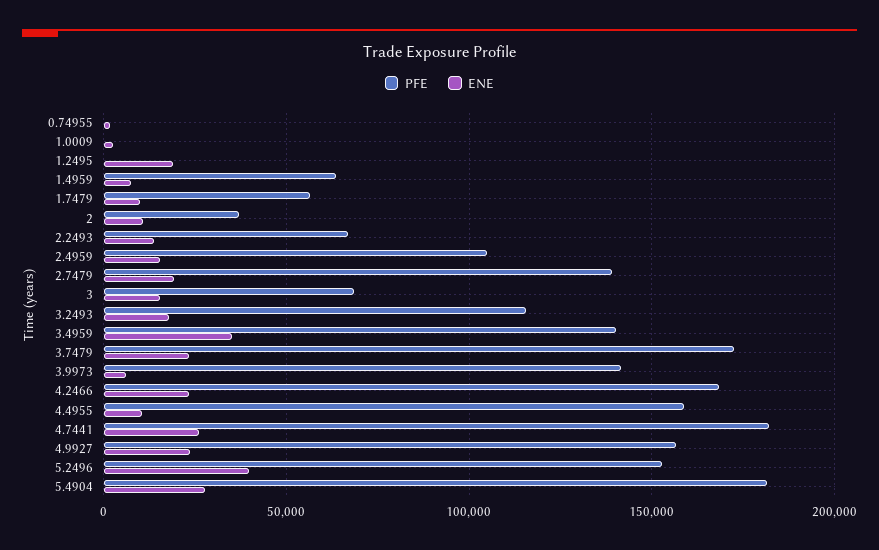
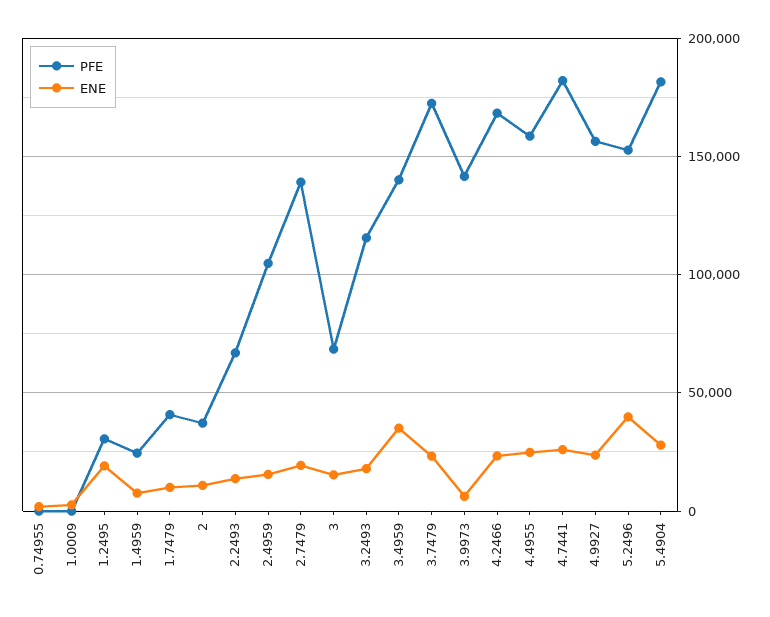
  {
    "PFE": {
      "0.74955": 0,
      "1.0009": 0,
-     "1.2495": 0,
+     "1.2495": 30000,
-     "1.4959": 65000,
+     "1.4959": 25000,
-     "1.7479": 55000,
+     "1.7479": 40000,
      "2": 35000,
      "2.2493": 65000,
      "2.4959": 105000,
      "2.7479": 140000,
      "3": 70000,
      "3.2493": 115000,
      "3.4959": 140000,
      "3.7479": 170000,
      "3.9973": 140000,
      "4.2466": 170000,
      "4.4955": 160000,
      "4.7441": 180000,
      "4.9927": 155000,
      "5.2496": 155000,
      "5.4904": 180000
    },
    "ENE": {
      "0.74955": 0,
      "1.0009": 5000,
      "1.2495": 20000,
      "1.4959": 10000,
      "1.7479": 10000,
      "2": 10000,
      "2.2493": 15000,
      "2.4959": 15000,
      "2.7479": 20000,
      "3": 15000,
      "3.2493": 20000,
      "3.4959": 35000,
      "3.7479": 25000,
      "3.9973": 5000,
      "4.2466": 25000,
-     "4.4955": 10000,
+     "4.4955": 25000,
      "4.7441": 25000,
      "4.9927": 25000,
      "5.2496": 40000,
      "5.4904": 30000
    }
  }

